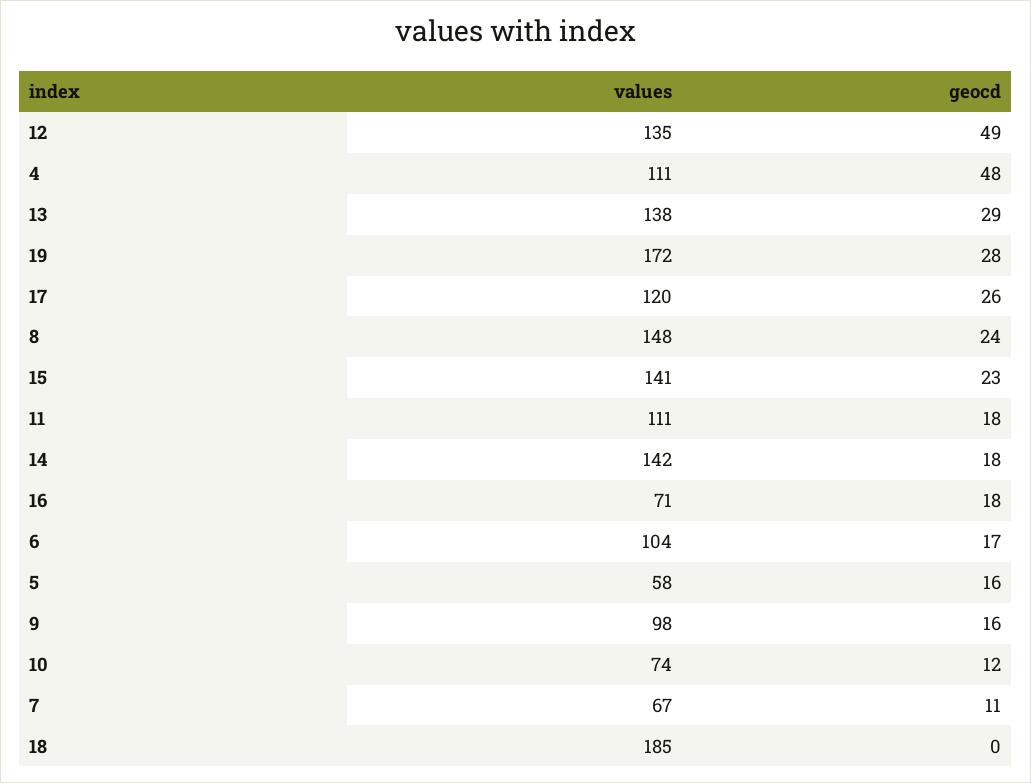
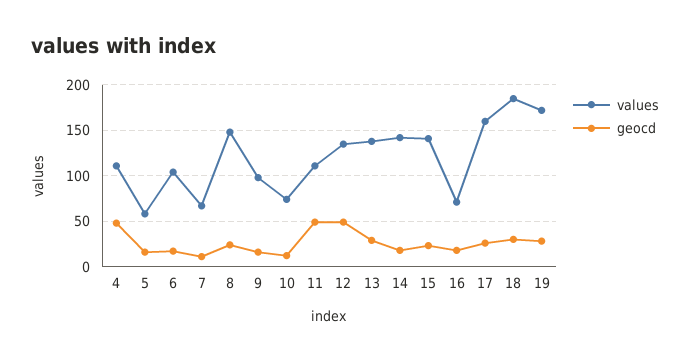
  {
    "values": {
      "12": 135,
      "4": 111,
      "13": 138,
      "19": 172,
-     "17": 120,
+     "17": 160,
      "8": 148,
      "15": 141,
      "11": 111,
      "14": 142,
      "16": 71,
      "6": 104,
      "5": 58,
      "9": 98,
      "10": 74,
      "7": 67,
      "18": 185
    },
    "geocd": {
      "12": 49,
      "4": 48,
      "13": 29,
      "19": 28,
      "17": 26,
      "8": 24,
      "15": 23,
-     "11": 18,
+     "11": 50,
      "14": 18,
      "16": 18,
      "6": 17,
      "5": 16,
      "9": 16,
      "10": 12,
      "7": 11,
-     "18": 0
+     "18": 30
    }
  }

